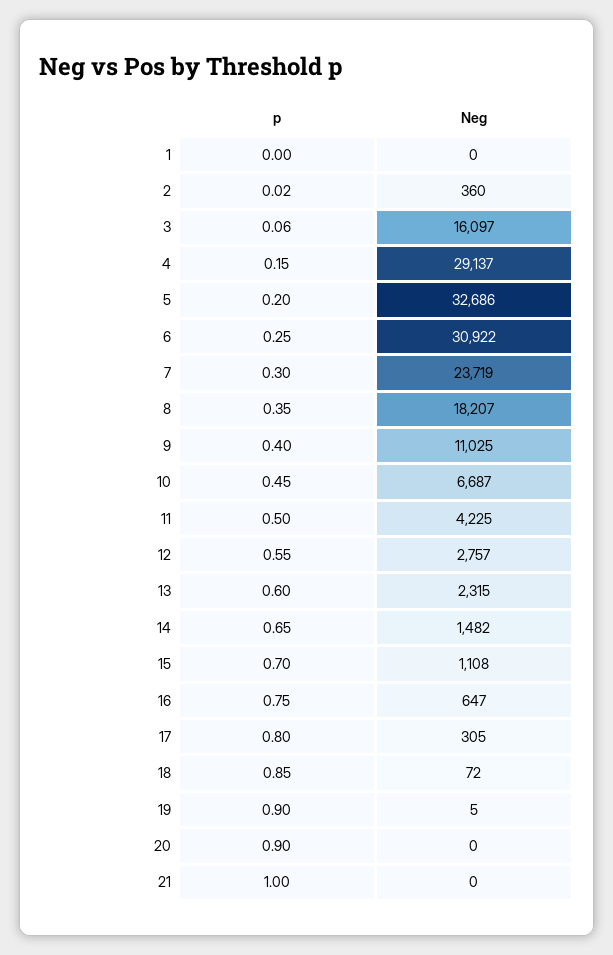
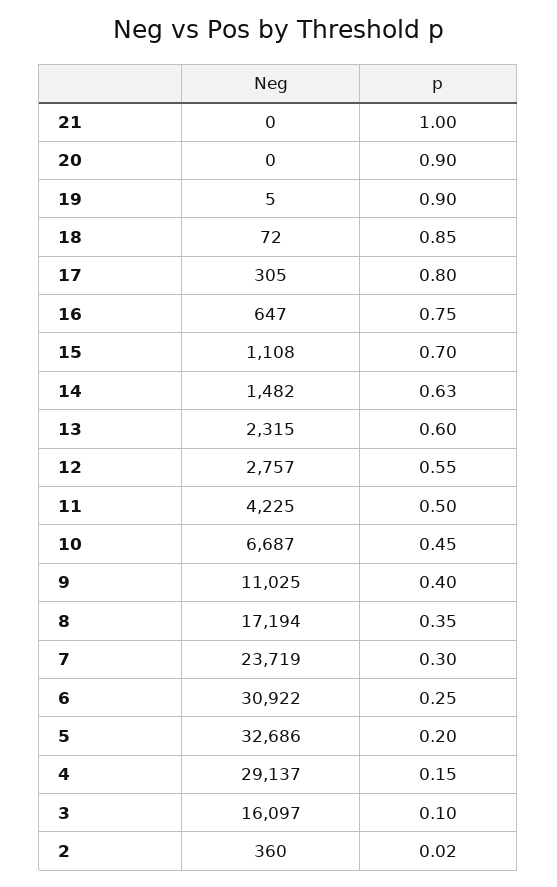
  {
    "p": {
-     "1": 0,
      "2": 0.02,
-     "3": 0.06,
+     "3": 0.1,
      "4": 0.15,
      "5": 0.2,
      "6": 0.25,
      "7": 0.3,
      "8": 0.35,
      "9": 0.4,
      "10": 0.45,
      "11": 0.5,
      "12": 0.55,
      "13": 0.6,
-     "14": 0.65,
+     "14": 0.63,
      "15": 0.7,
      "16": 0.75,
      "17": 0.8,
      "18": 0.85,
      "19": 0.9,
      "20": 0.9,
      "21": 1
    },
    "Neg": {
-     "1": 0,
      "2": 360,
      "3": 16097,
      "4": 29137,
      "5": 32686,
      "6": 30922,
      "7": 23719,
-     "8": 18207,
+     "8": 17194,
      "9": 11025,
      "10": 6687,
      "11": 4225,
      "12": 2757,
      "13": 2315,
      "14": 1482,
      "15": 1108,
      "16": 647,
      "17": 305,
      "18": 72,
      "19": 5,
      "20": 0,
      "21": 0
    }
  }

